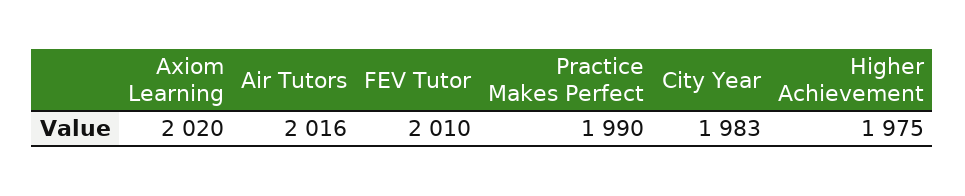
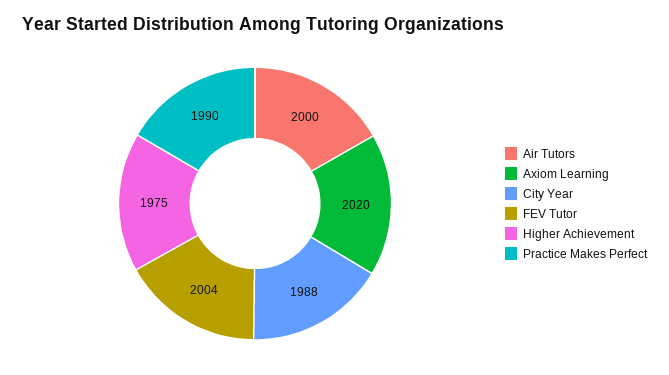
  {
    "Axiom Learning": 2020,
-   "Air Tutors": 2016,
+   "Air Tutors": 2000,
-   "FEV Tutor": 2010,
+   "FEV Tutor": 2004,
    "Practice Makes Perfect": 1990,
-   "City Year": 1983,
+   "City Year": 1988,
    "Higher Achievement": 1975
  }

